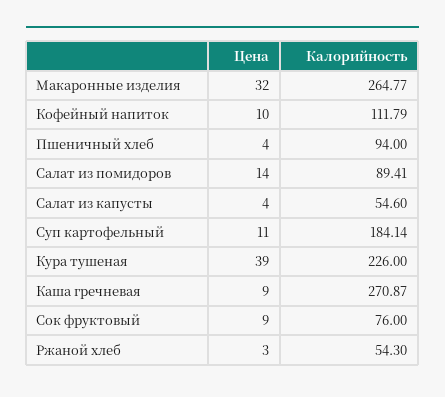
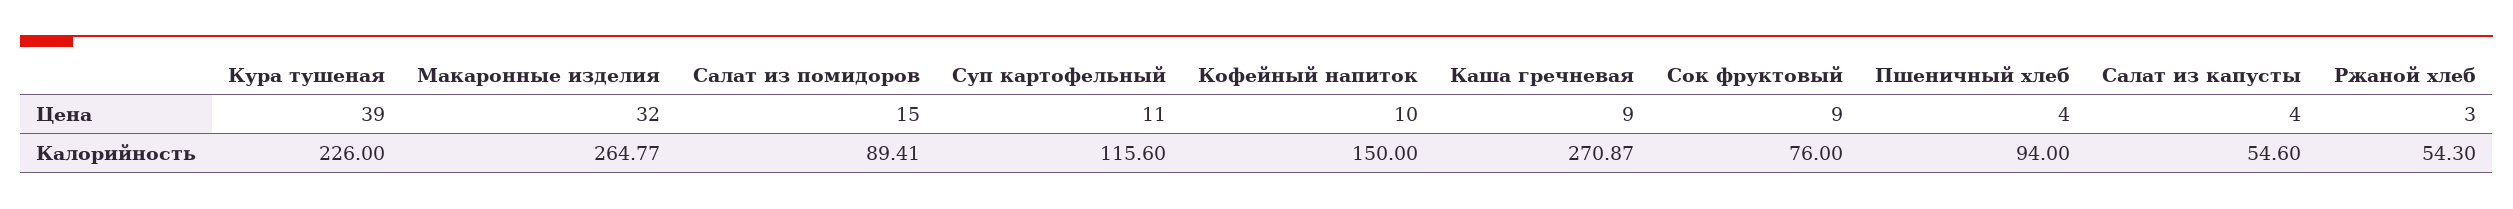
  {
    "Цена": {
      "Макаронные изделия": 32,
      "Кофейный напиток": 10,
      "Пшеничный хлеб": 4,
-     "Салат из помидоров": 14,
+     "Салат из помидоров": 15,
      "Салат из капусты": 4,
      "Суп картофельный": 11,
      "Кура тушеная": 39,
      "Каша гречневая": 9,
      "Сок фруктовый": 9,
      "Ржаной хлеб": 3
    },
    "Калорийность": {
      "Макаронные изделия": 264.77,
-     "Кофейный напиток": 111.79,
+     "Кофейный напиток": 150,
      "Пшеничный хлеб": 94,
      "Салат из помидоров": 89.41,
      "Салат из капусты": 54.6,
-     "Суп картофельный": 184.14,
+     "Суп картофельный": 115.6,
      "Кура тушеная": 226,
      "Каша гречневая": 270.87,
      "Сок фруктовый": 76,
      "Ржаной хлеб": 54.3
    }
  }

